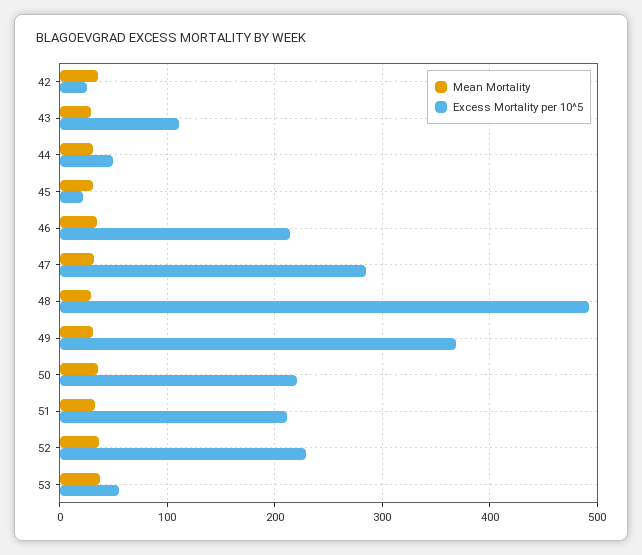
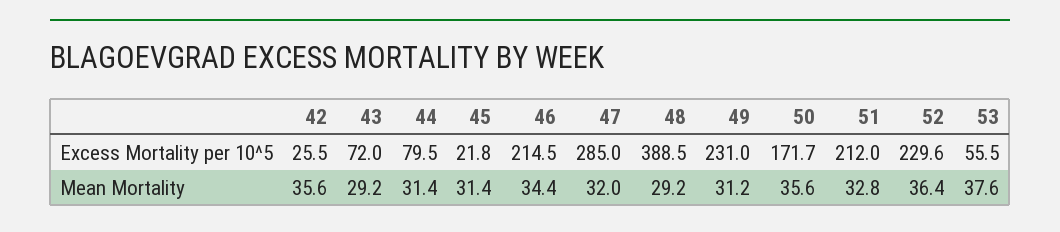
  {
    "Mean Mortality": {
      "42": 35.6,
      "43": 29.2,
      "44": 31.4,
      "45": 31.4,
      "46": 34.4,
      "47": 32,
      "48": 29.2,
      "49": 31.2,
      "50": 35.6,
      "51": 32.8,
      "52": 36.4,
      "53": 37.6
    },
    "Excess Mortality per 10^5": {
      "42": 25.5,
-     "43": 110,
+     "43": 72,
-     "44": 50,
+     "44": 79.5,
      "45": 21.8,
      "46": 214.5,
      "47": 285,
-     "48": 490,
+     "48": 388.5,
-     "49": 370,
+     "49": 231,
-     "50": 220,
+     "50": 171.7,
      "51": 212,
      "52": 229.6,
      "53": 55.5
    }
  }

